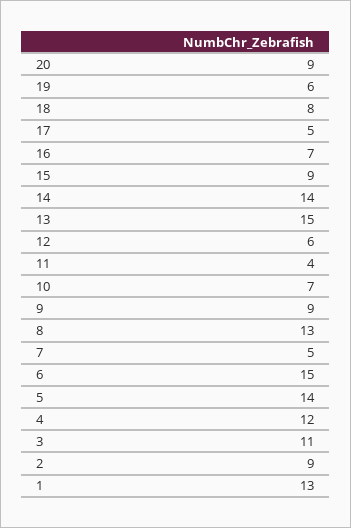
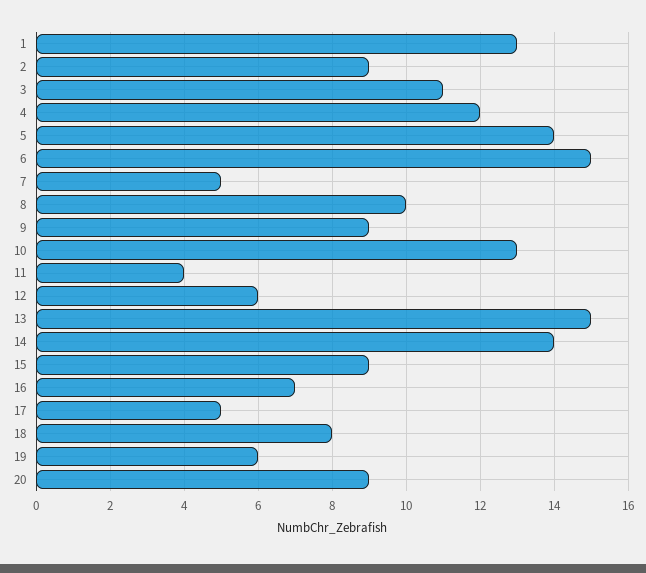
  {
    "20": 9,
    "19": 6,
    "18": 8,
    "17": 5,
    "16": 7,
    "15": 9,
    "14": 14,
    "13": 15,
    "12": 6,
    "11": 4,
-   "10": 7,
+   "10": 13,
    "9": 9,
-   "8": 13,
+   "8": 10,
    "7": 5,
    "6": 15,
    "5": 14,
    "4": 12,
    "3": 11,
    "2": 9,
    "1": 13
  }

